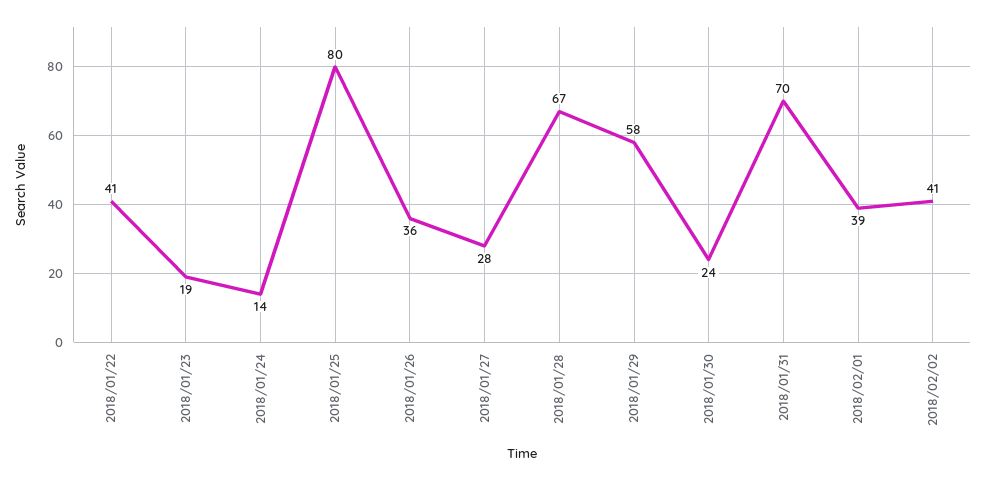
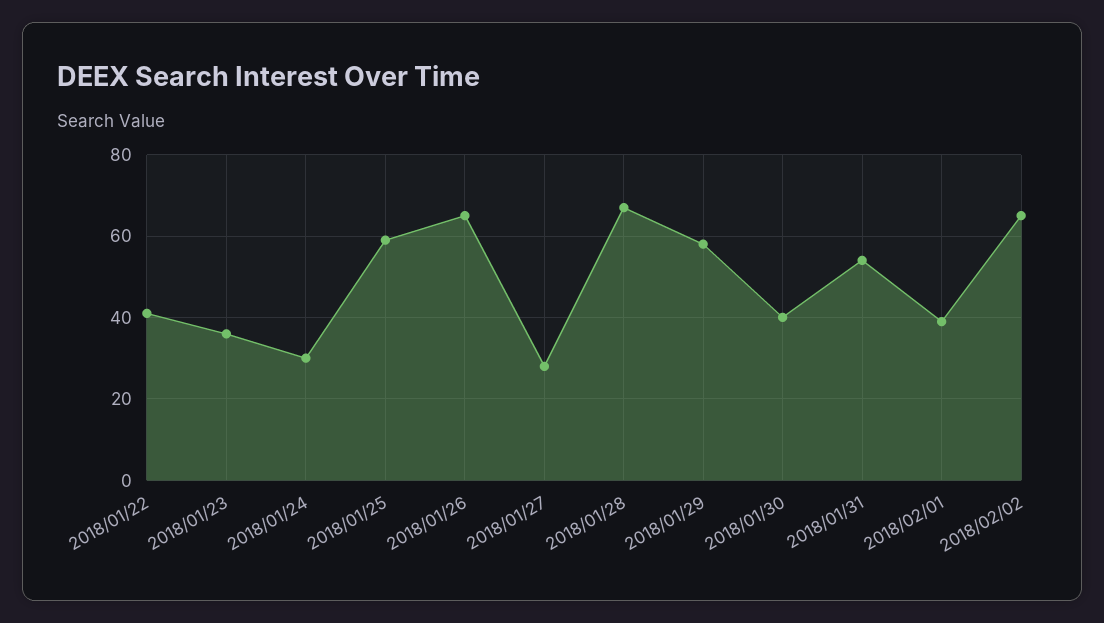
  {
    "2018/01/22": 41,
-   "2018/01/23": 19,
+   "2018/01/23": 35,
-   "2018/01/24": 14,
+   "2018/01/24": 30,
-   "2018/01/25": 80,
+   "2018/01/25": 60,
-   "2018/01/26": 36,
+   "2018/01/26": 65,
    "2018/01/27": 28,
    "2018/01/28": 67,
    "2018/01/29": 58,
-   "2018/01/30": 24,
+   "2018/01/30": 40,
-   "2018/01/31": 70,
+   "2018/01/31": 55,
    "2018/02/01": 39,
-   "2018/02/02": 41
+   "2018/02/02": 65
  }

